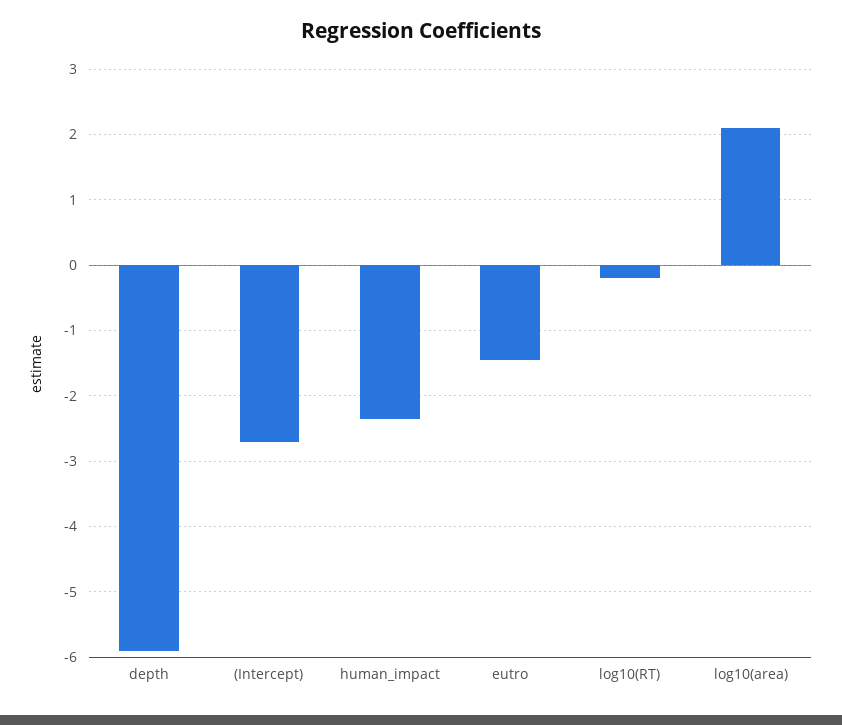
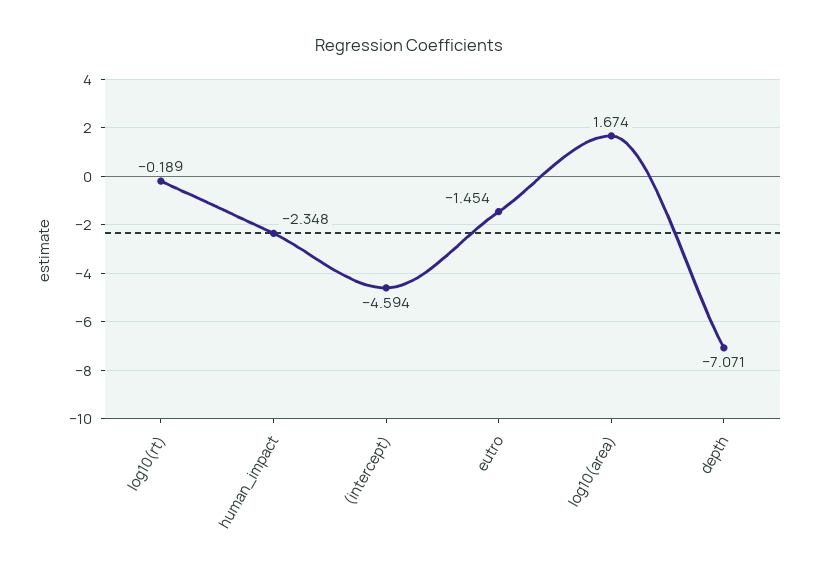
  {
-   "depth": -5.9,
+   "depth": -7.071,
-   "(Intercept)": -2.7,
+   "(Intercept)": -4.594,
    "human_impact": -2.348,
    "eutro": -1.454,
    "log10(RT)": -0.189,
-   "log10(area)": 2.1
+   "log10(area)": 1.674
  }

